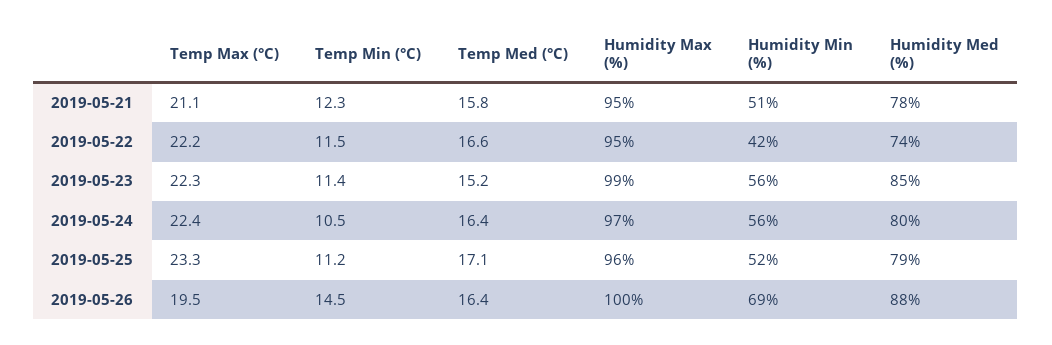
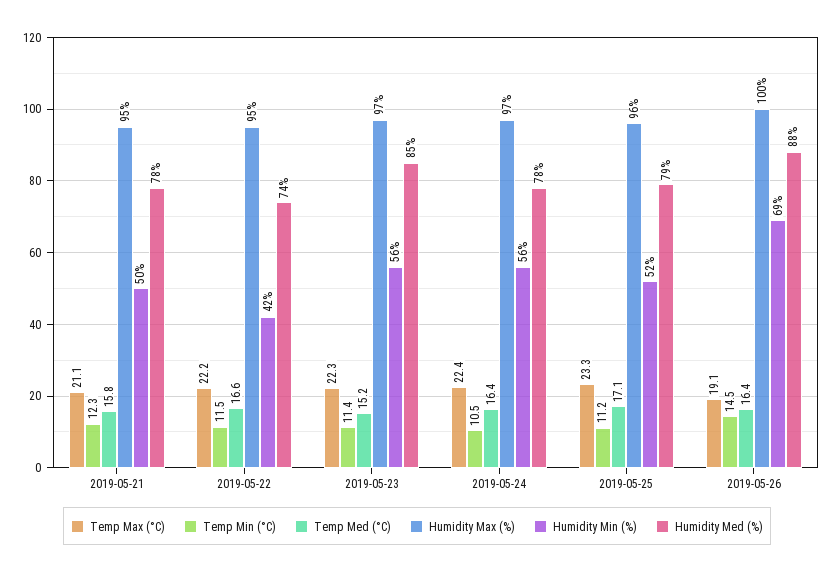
  {
    "Temp Max (°C)": {
      "2019-05-21": 21.1,
      "2019-05-22": 22.2,
      "2019-05-23": 22.3,
      "2019-05-24": 22.4,
      "2019-05-25": 23.3,
-     "2019-05-26": 19.5
+     "2019-05-26": 19.1
    },
    "Temp Min (°C)": {
      "2019-05-21": 12.3,
      "2019-05-22": 11.5,
      "2019-05-23": 11.4,
      "2019-05-24": 10.5,
      "2019-05-25": 11.2,
      "2019-05-26": 14.5
    },
    "Temp Med (°C)": {
      "2019-05-21": 15.8,
      "2019-05-22": 16.6,
      "2019-05-23": 15.2,
      "2019-05-24": 16.4,
      "2019-05-25": 17.1,
      "2019-05-26": 16.4
    },
    "Humidity Max (%)": {
      "2019-05-21": 95,
      "2019-05-22": 95,
-     "2019-05-23": 99,
+     "2019-05-23": 97,
      "2019-05-24": 97,
      "2019-05-25": 96,
      "2019-05-26": 100
    },
    "Humidity Min (%)": {
-     "2019-05-21": 51,
+     "2019-05-21": 50,
      "2019-05-22": 42,
      "2019-05-23": 56,
      "2019-05-24": 56,
      "2019-05-25": 52,
      "2019-05-26": 69
    },
    "Humidity Med (%)": {
      "2019-05-21": 78,
      "2019-05-22": 74,
      "2019-05-23": 85,
-     "2019-05-24": 80,
+     "2019-05-24": 78,
      "2019-05-25": 79,
      "2019-05-26": 88
    }
  }

